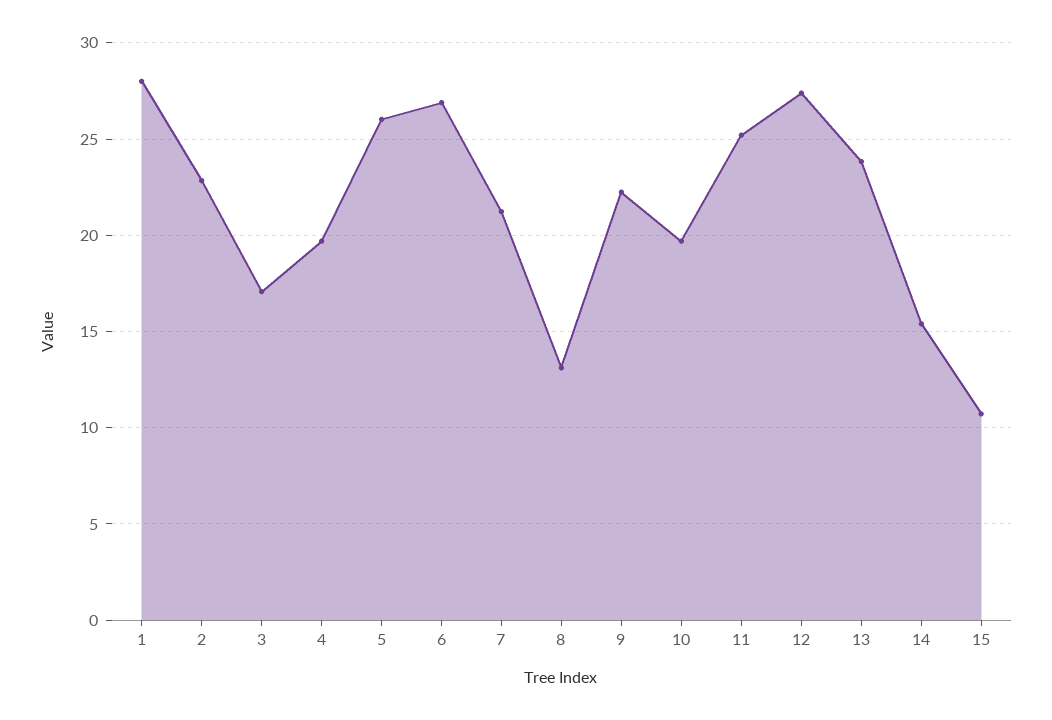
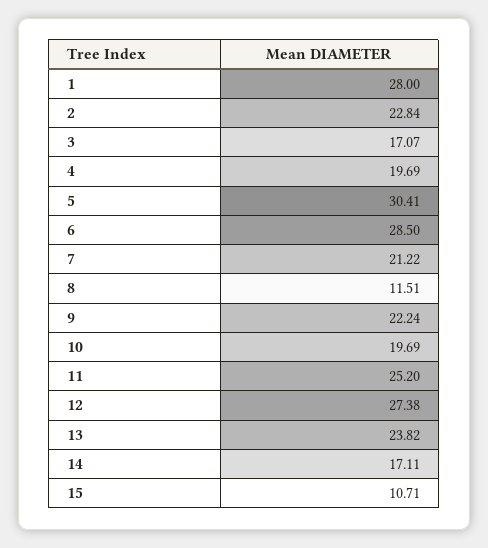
  {
    "1": 28,
    "2": 22.84,
    "3": 17.07,
    "4": 19.69,
-   "5": 26,
+   "5": 30.41,
-   "6": 27,
+   "6": 28.5,
    "7": 21.22,
-   "8": 13,
+   "8": 11.51,
    "9": 22.24,
    "10": 19.69,
    "11": 25.2,
    "12": 27.38,
    "13": 23.82,
-   "14": 15.5,
+   "14": 17.11,
    "15": 10.71
  }

